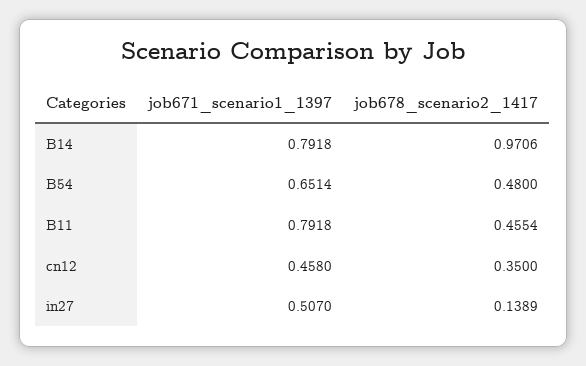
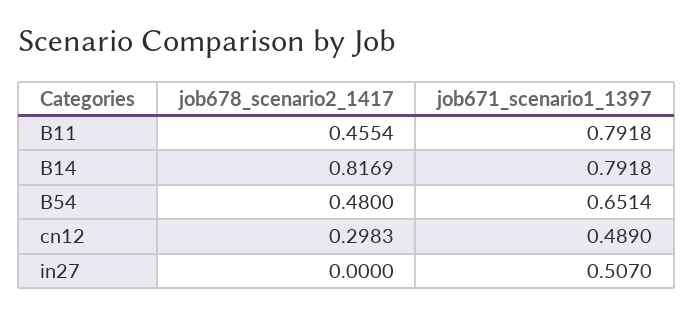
  {
    "job671_scenario1_1397": {
      "B14": 0.7918,
      "B54": 0.6514,
      "B11": 0.7918,
-     "cn12": 0.458,
+     "cn12": 0.489,
      "in27": 0.507
    },
    "job678_scenario2_1417": {
-     "B14": 0.9706,
+     "B14": 0.8169,
      "B54": 0.48,
      "B11": 0.4554,
-     "cn12": 0.35,
+     "cn12": 0.2983,
-     "in27": 0.1389
+     "in27": 0
    }
  }

